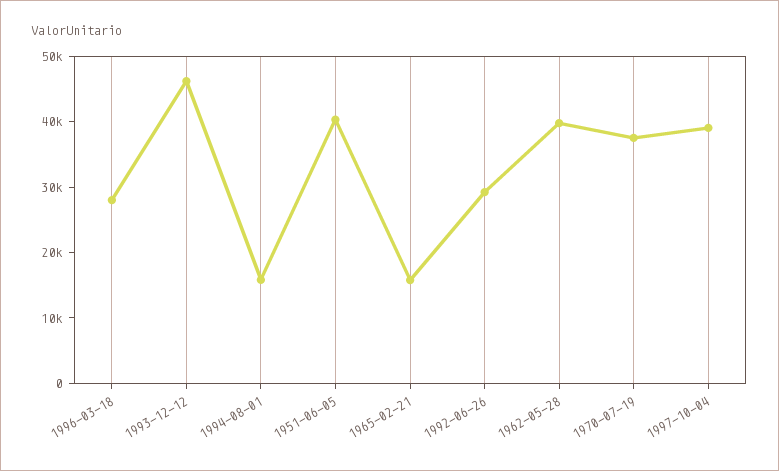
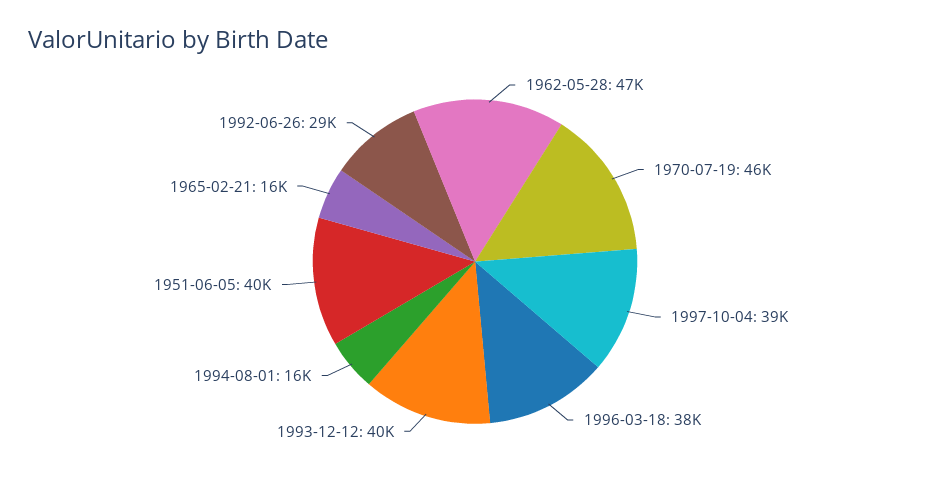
  {
-   "1996-03-18": 28000,
+   "1996-03-18": 38000,
-   "1993-12-12": 46000,
+   "1993-12-12": 40000,
    "1994-08-01": 16000,
    "1951-06-05": 40000,
    "1965-02-21": 16000,
    "1992-06-26": 29000,
-   "1962-05-28": 40000,
+   "1962-05-28": 47000,
-   "1970-07-19": 38000,
+   "1970-07-19": 46000,
    "1997-10-04": 39000
  }

